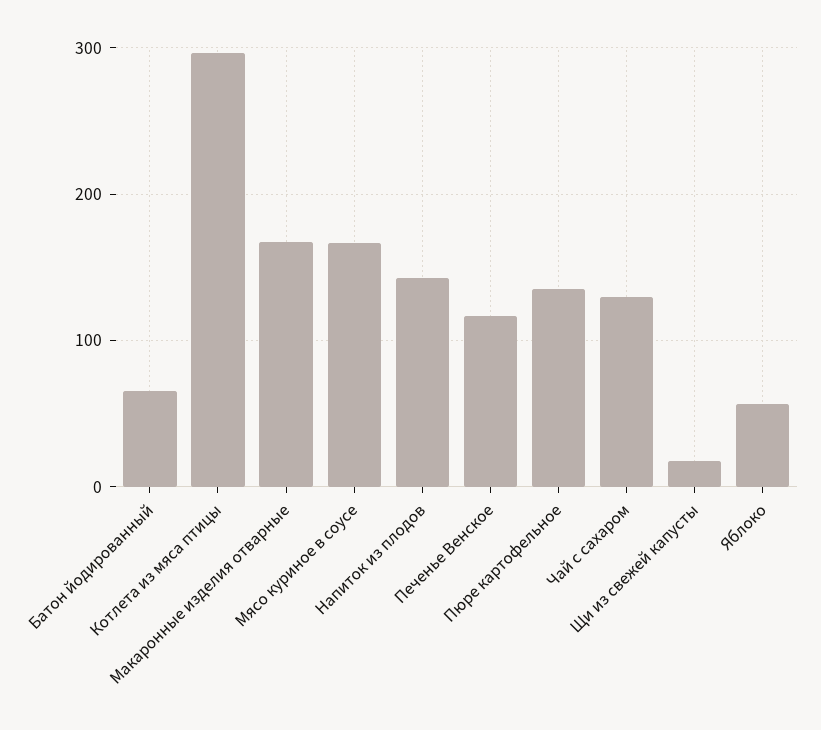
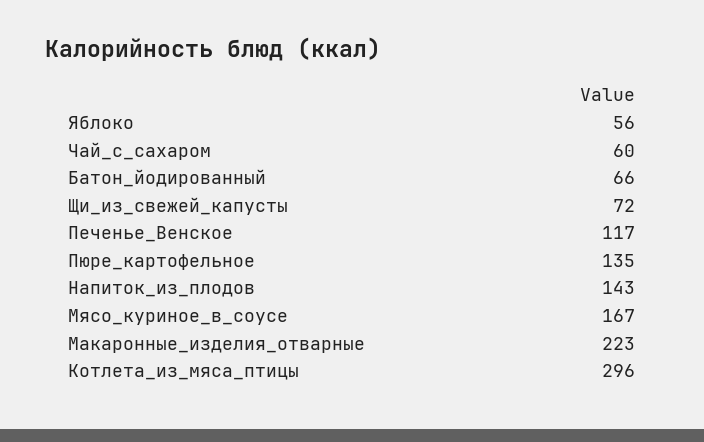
  {
    "Батон йодированный": 66,
    "Котлета из мяса птицы": 296,
-   "Макаронные изделия отварные": 170,
+   "Макаронные изделия отварные": 223,
    "Мясо куриное в соусе": 167,
    "Напиток из плодов": 143,
    "Печенье Венское": 117,
    "Пюре картофельное": 135,
-   "Чай с сахаром": 130,
+   "Чай с сахаром": 60,
-   "Щи из свежей капусты": 20,
+   "Щи из свежей капусты": 72,
    "Яблоко": 56
  }

